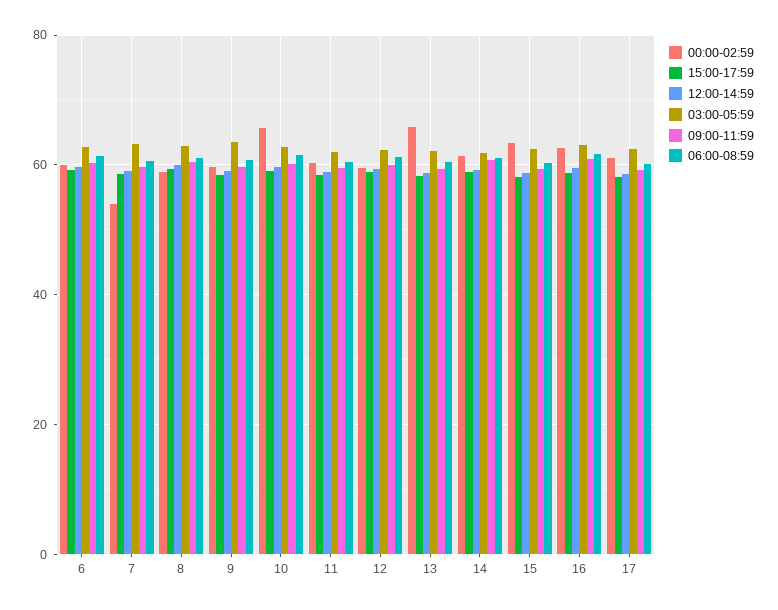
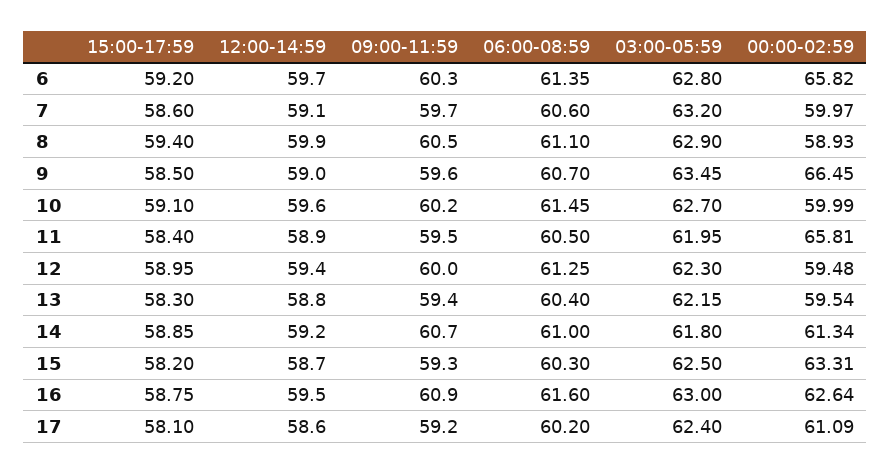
  {
    "00:00-02:59": {
-     "6": 60,
+     "6": 65.82,
-     "7": 54,
+     "7": 59.97,
      "8": 58.93,
-     "9": 60,
+     "9": 66.45,
-     "10": 66,
+     "10": 59.99,
-     "11": 60,
+     "11": 65.81,
      "12": 59.48,
-     "13": 66,
+     "13": 59.54,
      "14": 61.34,
      "15": 63.31,
      "16": 62.64,
      "17": 61.09
    },
    "15:00-17:59": {
      "6": 59.2,
      "7": 58.6,
      "8": 59.4,
      "9": 58.5,
      "10": 59.1,
      "11": 58.4,
      "12": 58.95,
      "13": 58.3,
      "14": 58.85,
      "15": 58.2,
      "16": 58.75,
      "17": 58.1
    },
    "12:00-14:59": {
      "6": 59.7,
      "7": 59.1,
      "8": 59.9,
      "9": 59,
      "10": 59.6,
      "11": 58.9,
      "12": 59.4,
      "13": 58.8,
      "14": 59.2,
      "15": 58.7,
      "16": 59.5,
      "17": 58.6
    },
    "03:00-05:59": {
      "6": 62.8,
      "7": 63.2,
      "8": 62.9,
      "9": 63.45,
      "10": 62.7,
      "11": 61.95,
      "12": 62.3,
      "13": 62.15,
      "14": 61.8,
      "15": 62.5,
      "16": 63,
      "17": 62.4
    },
    "09:00-11:59": {
      "6": 60.3,
      "7": 59.7,
      "8": 60.5,
      "9": 59.6,
      "10": 60.2,
      "11": 59.5,
      "12": 60,
      "13": 59.4,
      "14": 60.7,
      "15": 59.3,
      "16": 60.9,
      "17": 59.2
    },
    "06:00-08:59": {
      "6": 61.35,
      "7": 60.6,
      "8": 61.1,
      "9": 60.7,
      "10": 61.45,
      "11": 60.5,
      "12": 61.25,
      "13": 60.4,
      "14": 61,
      "15": 60.3,
      "16": 61.6,
      "17": 60.2
    }
  }

